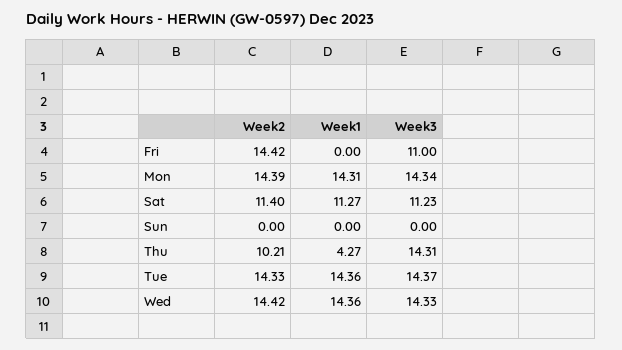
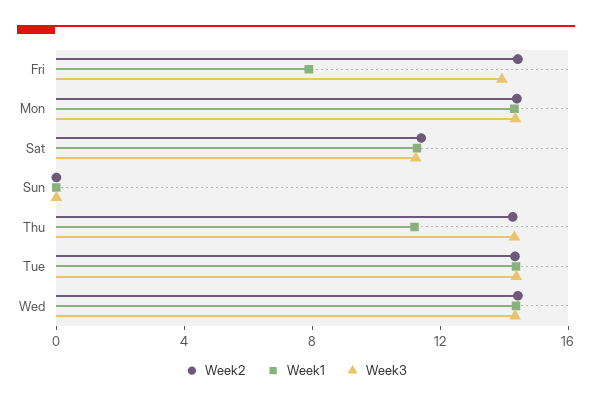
  {
    "Week2": {
      "Fri": 14.42,
      "Mon": 14.39,
      "Sat": 11.4,
      "Sun": 0,
-     "Thu": 10.21,
+     "Thu": 14,
      "Tue": 14.33,
      "Wed": 14.42
    },
    "Week1": {
-     "Fri": 0,
+     "Fri": 8,
      "Mon": 14.31,
      "Sat": 11.27,
      "Sun": 0,
-     "Thu": 4.27,
+     "Thu": 11,
      "Tue": 14.36,
      "Wed": 14.36
    },
    "Week3": {
-     "Fri": 11,
+     "Fri": 14,
      "Mon": 14.34,
      "Sat": 11.23,
      "Sun": 0,
      "Thu": 14.31,
      "Tue": 14.37,
      "Wed": 14.33
    }
  }

